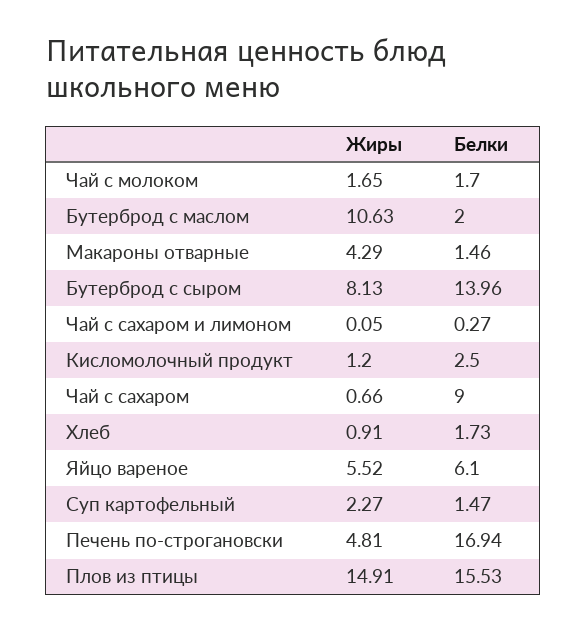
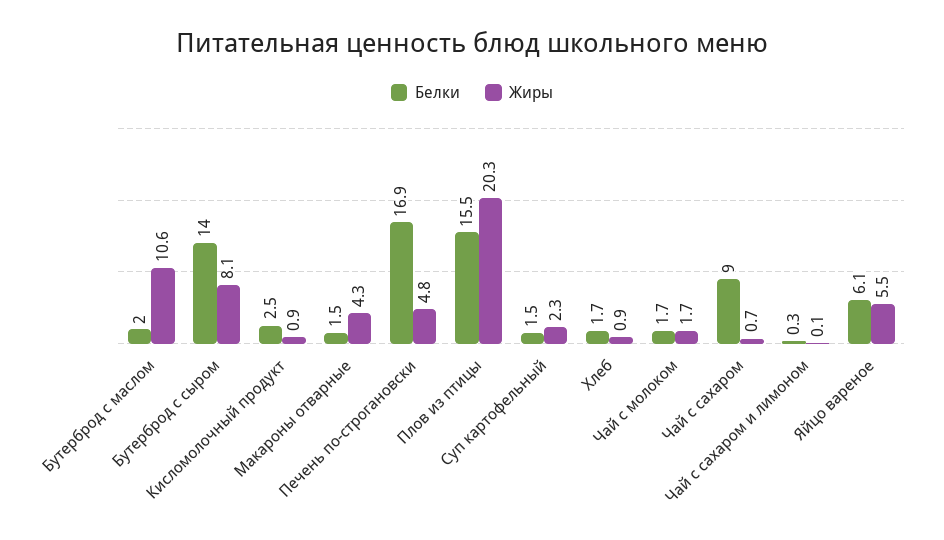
  {
    "Жиры": {
      "Чай с молоком": 1.65,
      "Бутерброд с маслом": 10.63,
      "Макароны отварные": 4.29,
      "Бутерброд с сыром": 8.13,
      "Чай с сахаром и лимоном": 0.05,
-     "Кисломолочный продукт": 1.2,
+     "Кисломолочный продукт": 0.9,
      "Чай с сахаром": 0.66,
      "Хлеб": 0.91,
      "Яйцо вареное": 5.52,
      "Суп картофельный": 2.27,
      "Печень по-строгановски": 4.81,
-     "Плов из птицы": 14.91
+     "Плов из птицы": 20.3
    },
    "Белки": {
      "Чай с молоком": 1.7,
      "Бутерброд с маслом": 2,
      "Макароны отварные": 1.46,
      "Бутерброд с сыром": 13.96,
      "Чай с сахаром и лимоном": 0.27,
      "Кисломолочный продукт": 2.5,
      "Чай с сахаром": 9,
      "Хлеб": 1.73,
      "Яйцо вареное": 6.1,
      "Суп картофельный": 1.47,
      "Печень по-строгановски": 16.94,
      "Плов из птицы": 15.53
    }
  }

